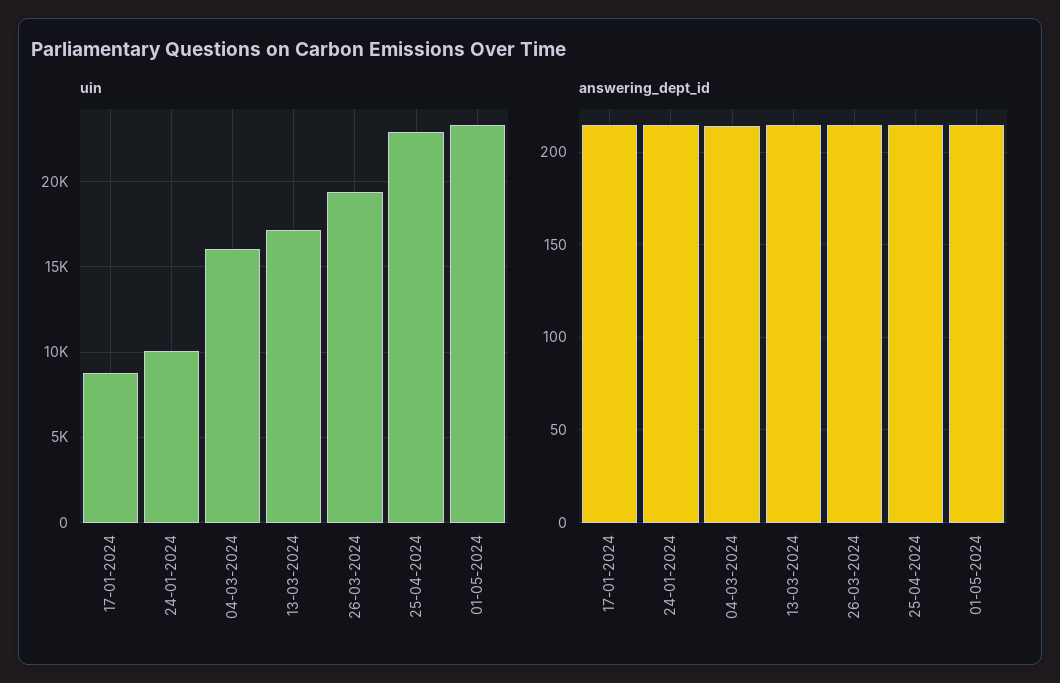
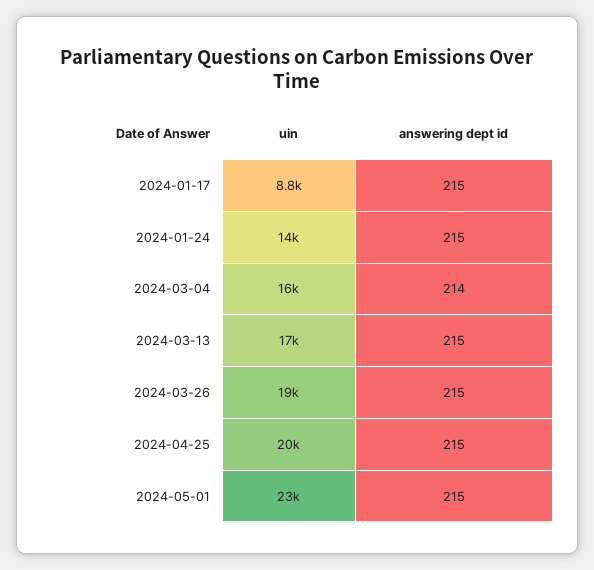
  {
    "uin": {
      "17-01-2024": 8800,
-     "24-01-2024": 10000,
+     "24-01-2024": 14000,
      "04-03-2024": 16000,
      "13-03-2024": 17000,
      "26-03-2024": 19000,
-     "25-04-2024": 23000,
+     "25-04-2024": 20000,
      "01-05-2024": 23000
    },
    "answering_dept_id": {
      "17-01-2024": 215,
      "24-01-2024": 215,
      "04-03-2024": 214,
      "13-03-2024": 215,
      "26-03-2024": 215,
      "25-04-2024": 215,
      "01-05-2024": 215
    }
  }

